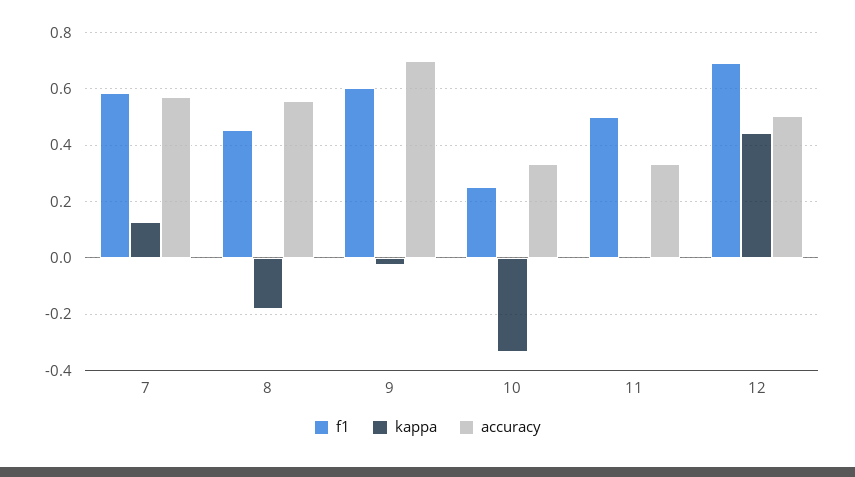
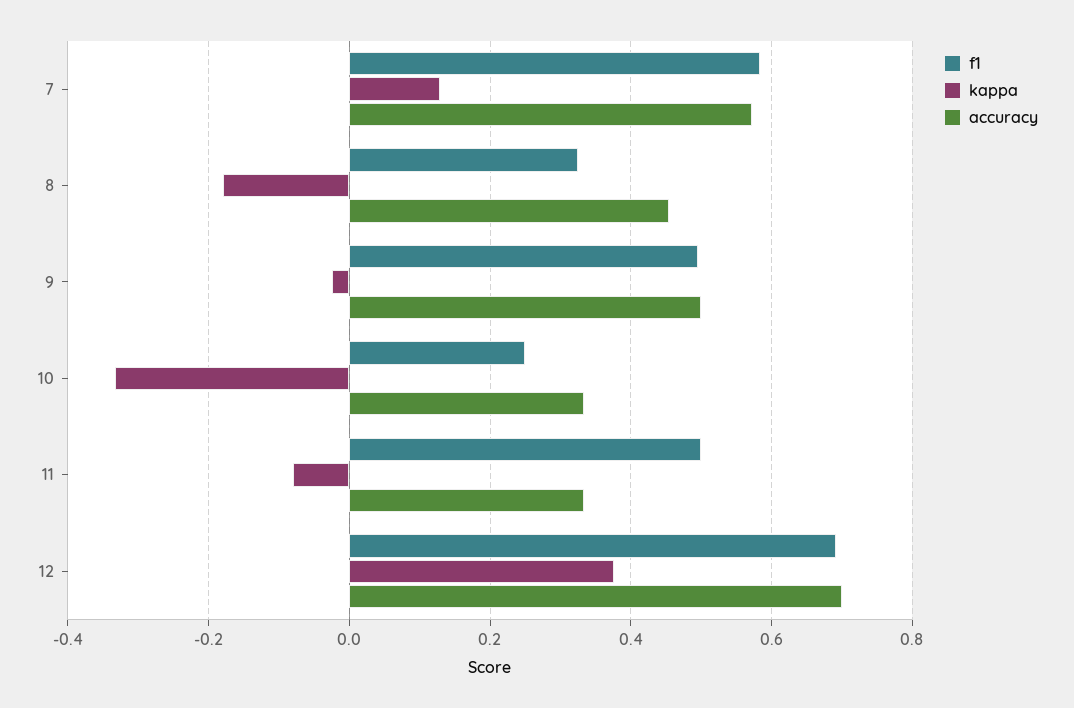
  {
    "f1": {
      "7": 0.58,
-     "8": 0.45,
+     "8": 0.32,
-     "9": 0.6,
+     "9": 0.5,
      "10": 0.26,
      "11": 0.5,
      "12": 0.7
    },
    "kappa": {
      "7": 0.12,
      "8": -0.18,
      "9": -0.02,
      "10": -0.34,
-     "11": 0,
+     "11": -0.08,
-     "12": 0.45
+     "12": 0.38
    },
    "accuracy": {
      "7": 0.58,
-     "8": 0.55,
+     "8": 0.46,
-     "9": 0.7,
+     "9": 0.5,
      "10": 0.34,
      "11": 0.34,
-     "12": 0.5
+     "12": 0.7
    }
  }

